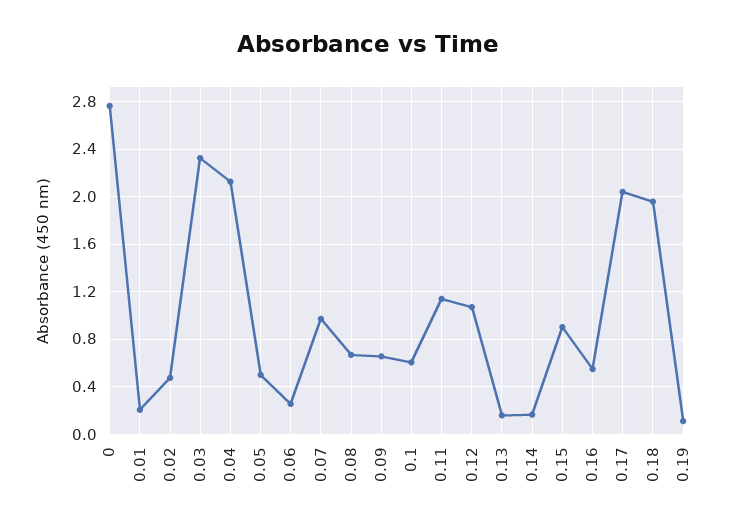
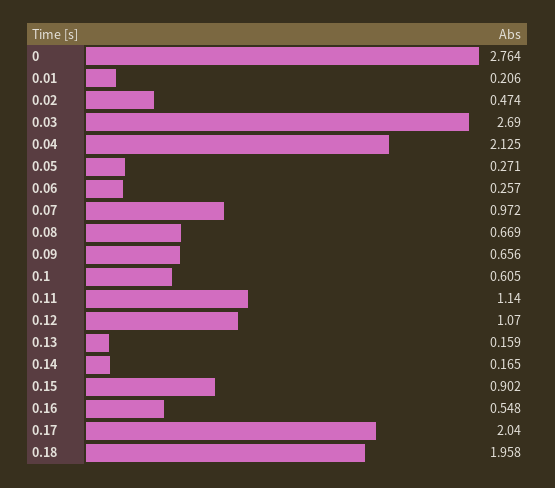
  {
    "0": 2.764,
    "0.01": 0.206,
    "0.02": 0.474,
-   "0.03": 2.3,
+   "0.03": 2.69,
    "0.04": 2.125,
-   "0.05": 0.5,
+   "0.05": 0.271,
    "0.06": 0.257,
    "0.07": 0.972,
    "0.08": 0.669,
    "0.09": 0.656,
    "0.1": 0.605,
    "0.11": 1.14,
    "0.12": 1.07,
    "0.13": 0.159,
    "0.14": 0.165,
    "0.15": 0.902,
    "0.16": 0.548,
    "0.17": 2.04,
-   "0.18": 1.958,
+   "0.18": 1.958
-   "0.19": 0.1
  }

